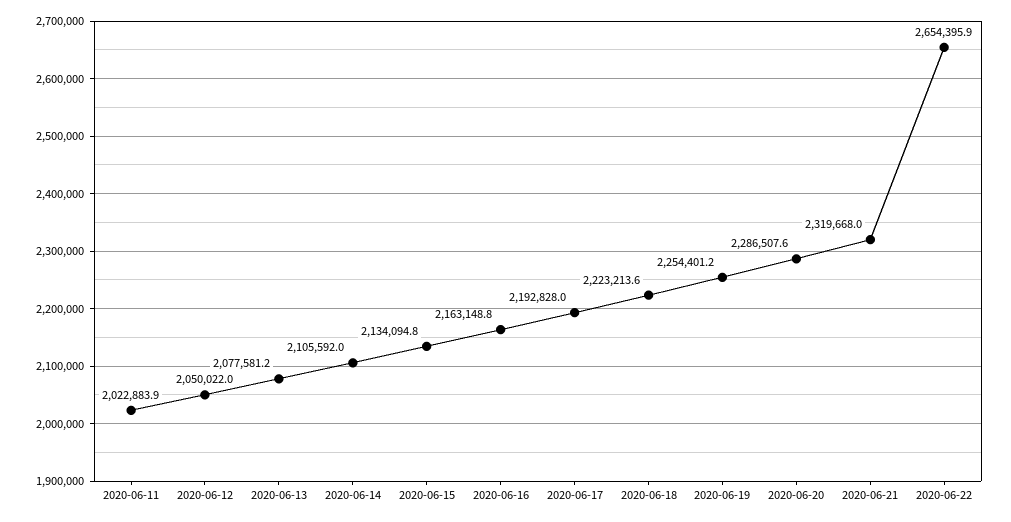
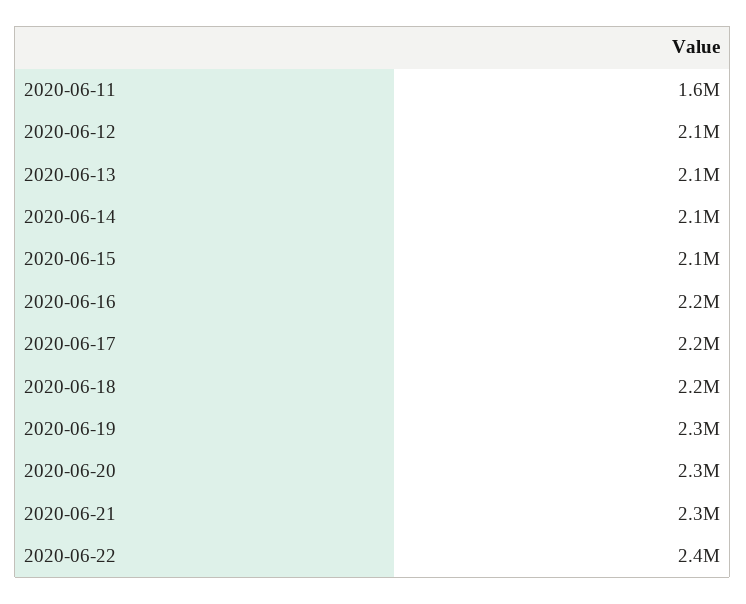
  {
-   "2020-06-11": 2022883.9,
+   "2020-06-11": 1600000,
    "2020-06-12": 2050022,
    "2020-06-13": 2077581.2,
    "2020-06-14": 2105592,
    "2020-06-15": 2134094.8,
    "2020-06-16": 2163148.8,
    "2020-06-17": 2192828,
    "2020-06-18": 2223213.6,
    "2020-06-19": 2254401.2,
    "2020-06-20": 2286507.6,
    "2020-06-21": 2319668,
-   "2020-06-22": 2654395.9
+   "2020-06-22": 2400000
  }

